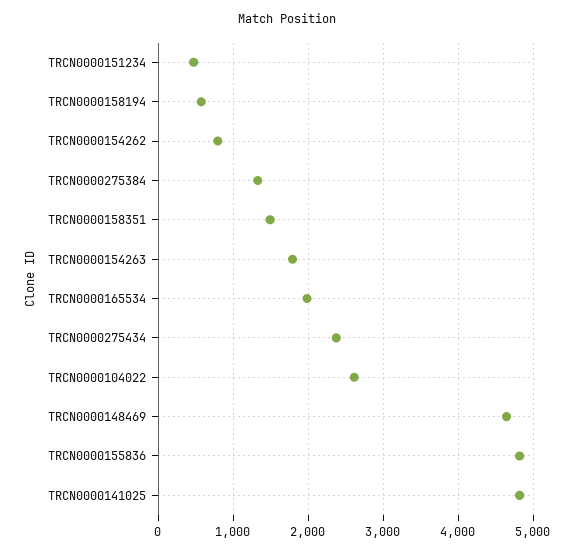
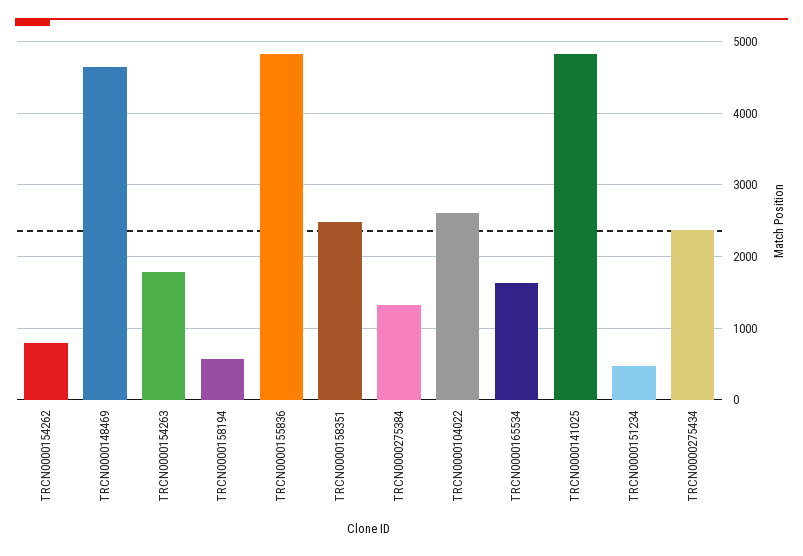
  {
    "TRCN0000151234": 500,
    "TRCN0000158194": 600,
    "TRCN0000154262": 800,
    "TRCN0000275384": 1300,
-   "TRCN0000158351": 1500,
+   "TRCN0000158351": 2500,
    "TRCN0000154263": 1800,
-   "TRCN0000165534": 2000,
+   "TRCN0000165534": 1600,
    "TRCN0000275434": 2400,
    "TRCN0000104022": 2600,
    "TRCN0000148469": 4600,
    "TRCN0000155836": 4800,
    "TRCN0000141025": 4800
  }

